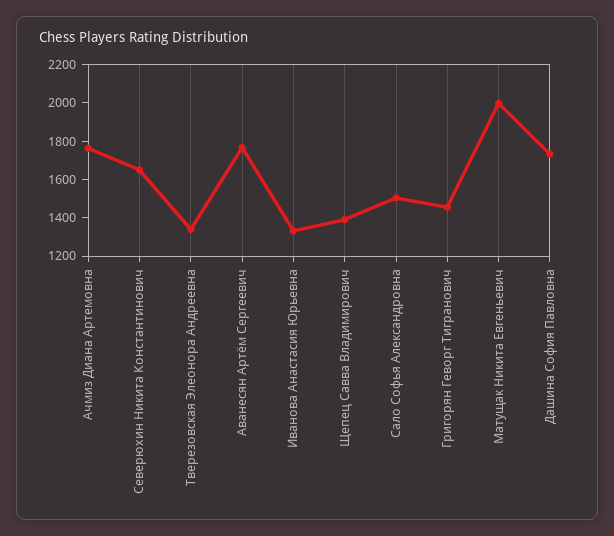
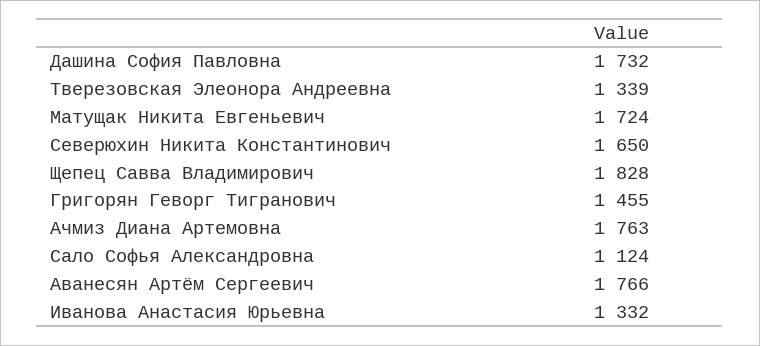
  {
    "Ачмиз Диана Артемовна": 1763,
    "Северюхин Никита Константинович": 1650,
    "Тверезовская Элеонора Андреевна": 1339,
    "Аванесян Артём Сергеевич": 1766,
    "Иванова Анастасия Юрьевна": 1332,
-   "Щепец Савва Владимирович": 1400,
+   "Щепец Савва Владимирович": 1828,
-   "Сало Софья Александровна": 1500,
+   "Сало Софья Александровна": 1124,
    "Григорян Геворг Тигранович": 1455,
-   "Матущак Никита Евгеньевич": 2000,
+   "Матущак Никита Евгеньевич": 1724,
    "Дашина София Павловна": 1732
  }

